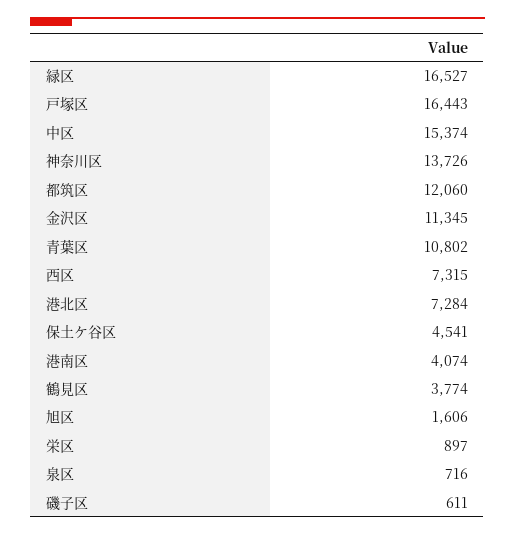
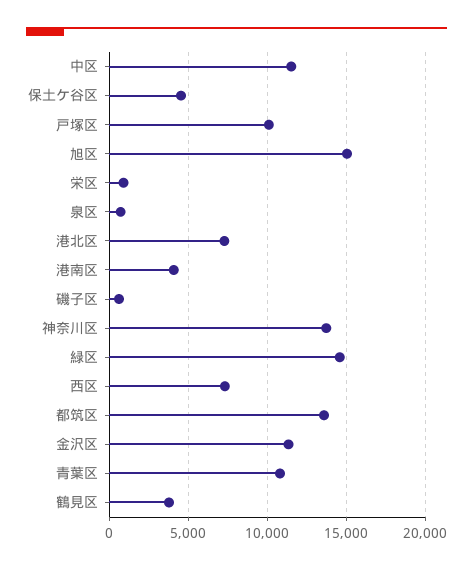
  {
-   "緑区": 16527,
+   "緑区": 14500,
-   "戸塚区": 16443,
+   "戸塚区": 10000,
-   "中区": 15374,
+   "中区": 11500,
    "神奈川区": 13726,
-   "都筑区": 12060,
+   "都筑区": 13500,
    "金沢区": 11345,
    "青葉区": 10802,
    "西区": 7315,
    "港北区": 7284,
    "保土ケ谷区": 4541,
    "港南区": 4074,
    "鶴見区": 3774,
-   "旭区": 1606,
+   "旭区": 15000,
    "栄区": 897,
    "泉区": 716,
    "磯子区": 611
  }

